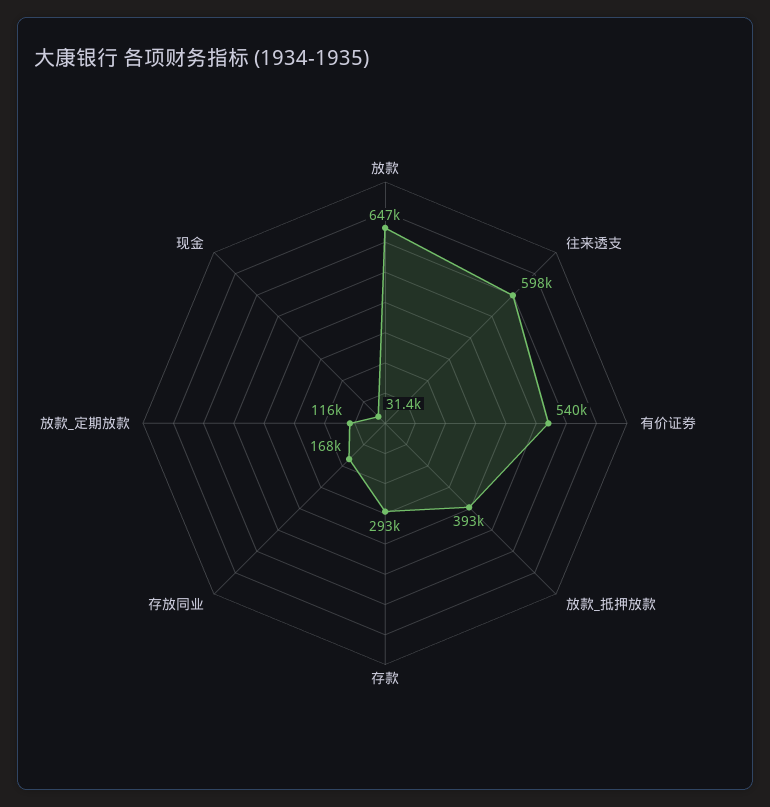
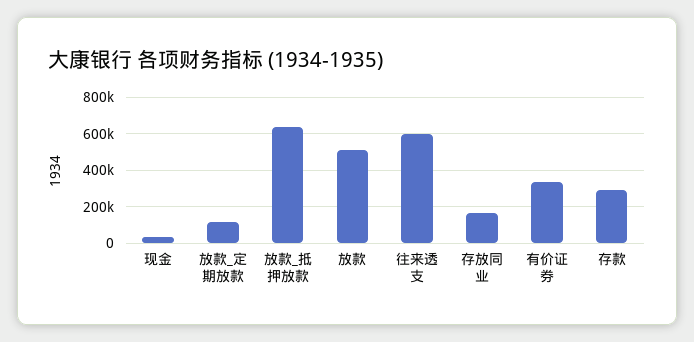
  {
-   "放款": 647000,
+   "放款": 500000,
    "往来透支": 598000,
-   "有价证券": 540000,
+   "有价证券": 350000,
-   "放款_抵押放款": 393000,
+   "放款_抵押放款": 650000,
    "存款": 293000,
    "存放同业": 168000,
    "放款_定期放款": 116000,
    "现金": 31400
  }

